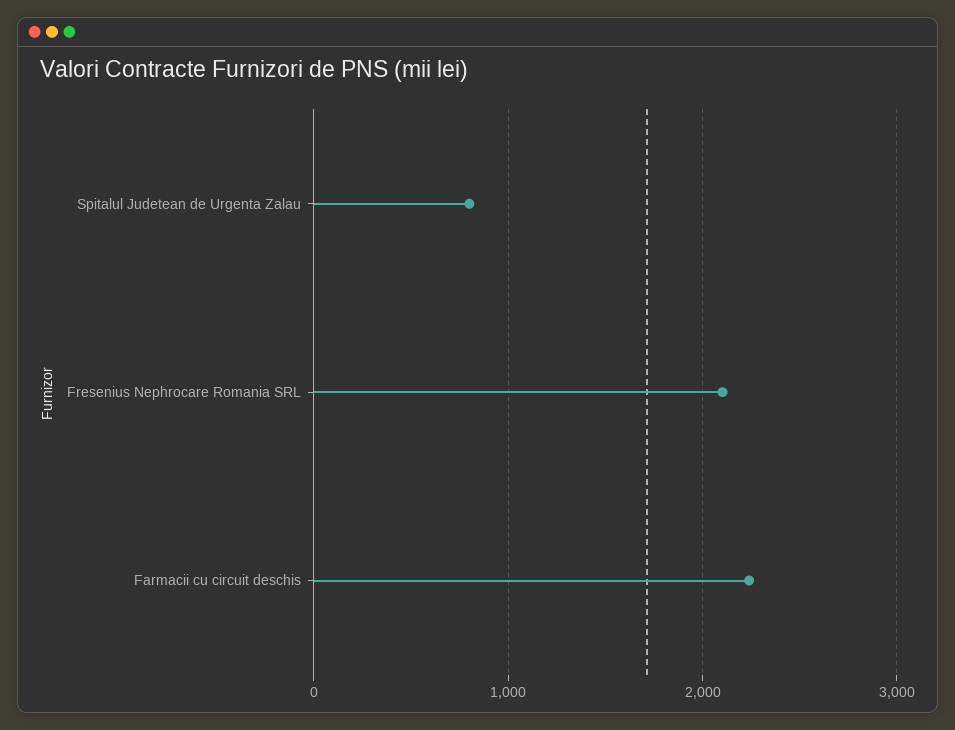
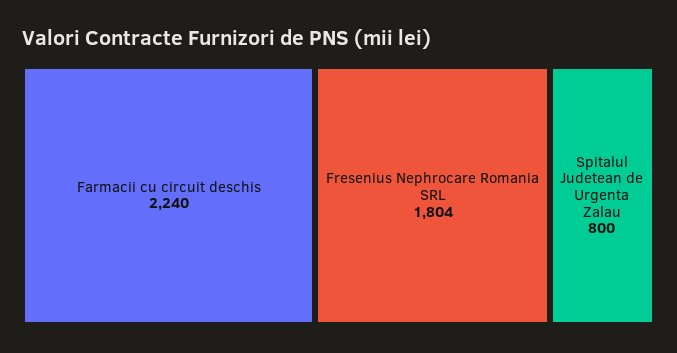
  {
    "Spitalul Judetean de Urgenta Zalau": 800,
-   "Fresenius Nephrocare Romania SRL": 2100,
+   "Fresenius Nephrocare Romania SRL": 1804,
    "Farmacii cu circuit deschis": 2240
  }

